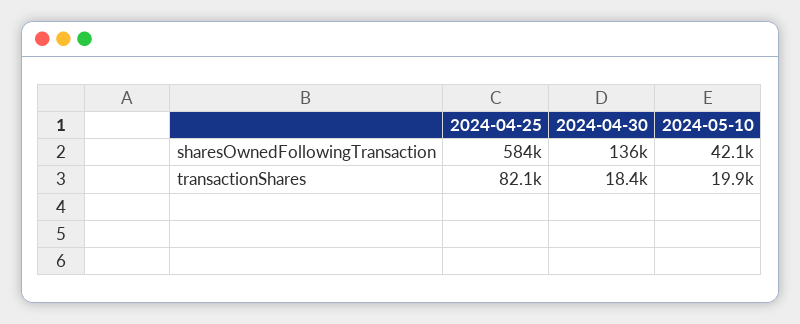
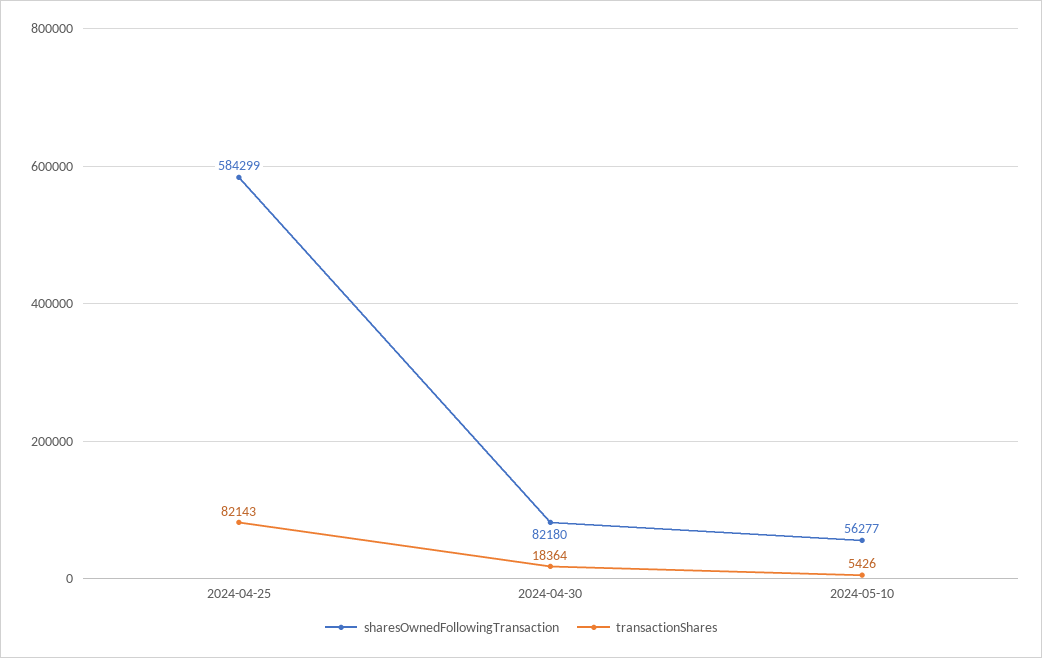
  {
    "sharesOwnedFollowingTransaction": {
      "2024-04-25": 584299,
-     "2024-04-30": 136000,
+     "2024-04-30": 82180,
-     "2024-05-10": 42100
+     "2024-05-10": 56277
    },
    "transactionShares": {
      "2024-04-25": 82143,
      "2024-04-30": 18364,
-     "2024-05-10": 19900
+     "2024-05-10": 5426
    }
  }

